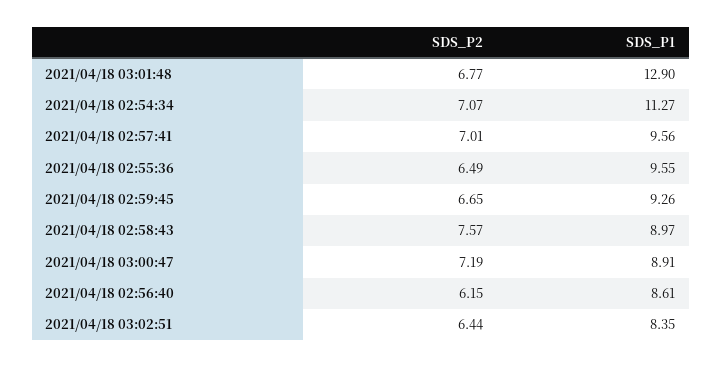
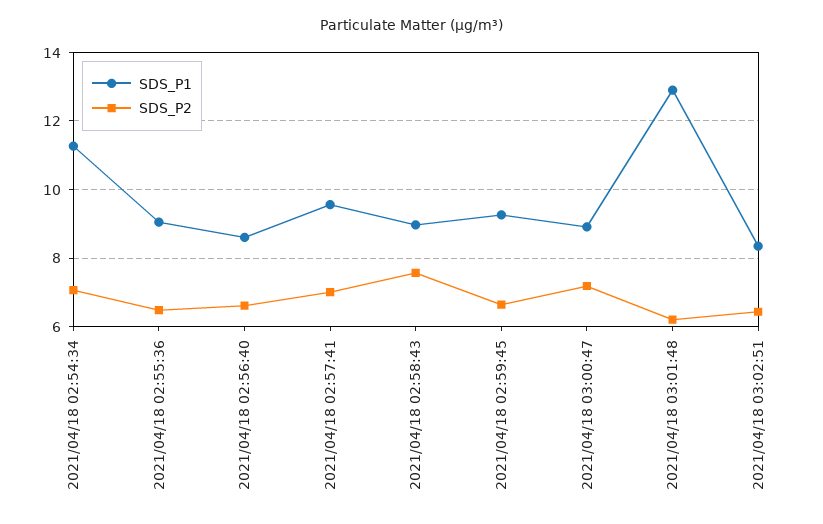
  {
    "SDS_P2": {
-     "2021/04/18 03:01:48": 6.77,
+     "2021/04/18 03:01:48": 6.2,
      "2021/04/18 02:54:34": 7.07,
      "2021/04/18 02:57:41": 7.01,
      "2021/04/18 02:55:36": 6.49,
      "2021/04/18 02:59:45": 6.65,
      "2021/04/18 02:58:43": 7.57,
      "2021/04/18 03:00:47": 7.19,
-     "2021/04/18 02:56:40": 6.15,
+     "2021/04/18 02:56:40": 6.6,
      "2021/04/18 03:02:51": 6.44
    },
    "SDS_P1": {
      "2021/04/18 03:01:48": 12.9,
      "2021/04/18 02:54:34": 11.27,
      "2021/04/18 02:57:41": 9.56,
-     "2021/04/18 02:55:36": 9.55,
+     "2021/04/18 02:55:36": 9,
      "2021/04/18 02:59:45": 9.26,
      "2021/04/18 02:58:43": 8.97,
      "2021/04/18 03:00:47": 8.91,
      "2021/04/18 02:56:40": 8.61,
      "2021/04/18 03:02:51": 8.35
    }
  }

